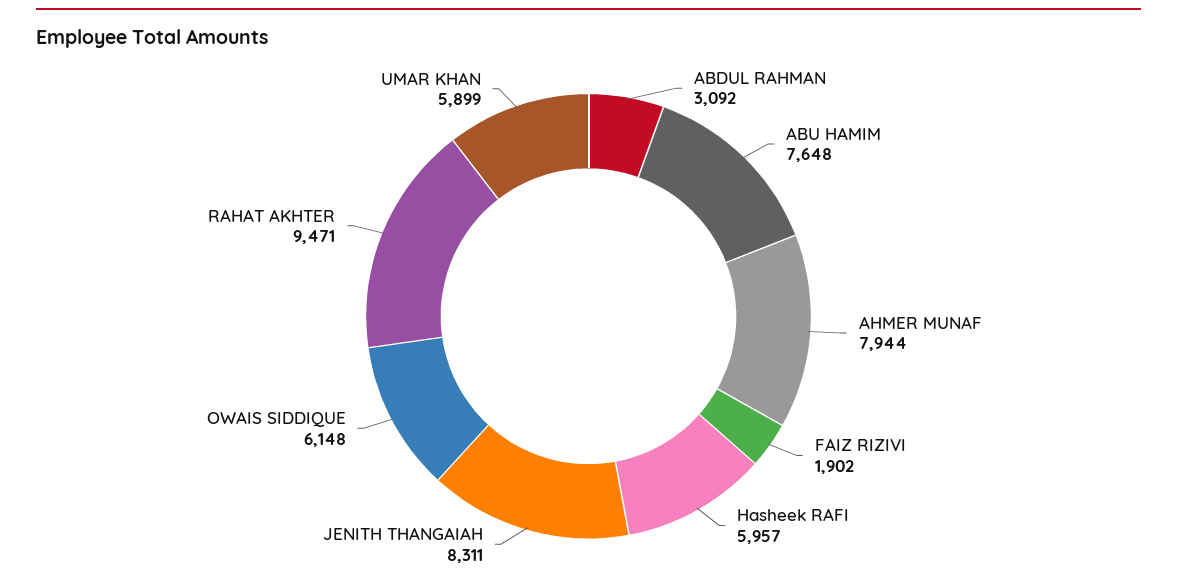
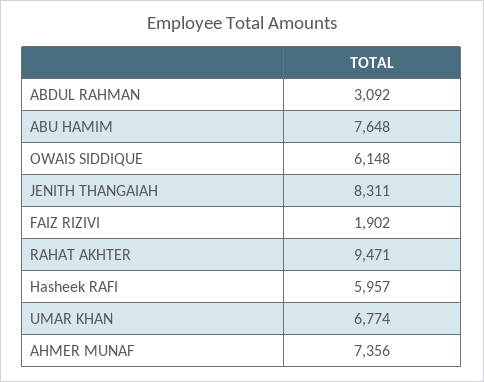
  {
    "ABDUL RAHMAN": 3092,
    "ABU HAMIM": 7648,
-   "AHMER MUNAF": 7944,
+   "AHMER MUNAF": 7356,
    "FAIZ RIZIVI": 1902,
    "Hasheek RAFI": 5957,
    "JENITH THANGAIAH": 8311,
    "OWAIS SIDDIQUE": 6148,
    "RAHAT AKHTER": 9471,
-   "UMAR KHAN": 5899
+   "UMAR KHAN": 6774
  }

